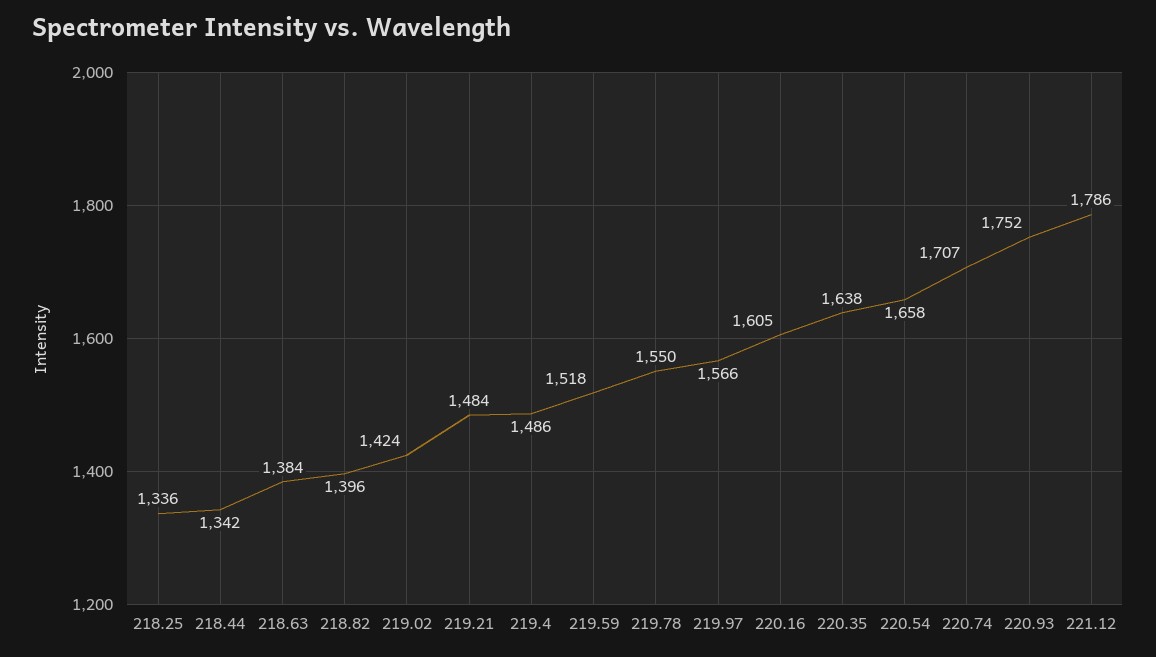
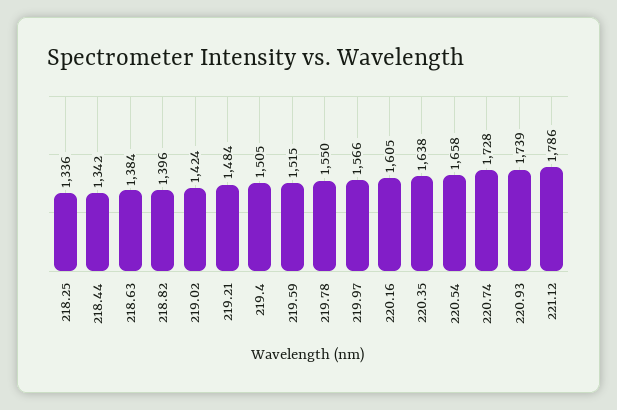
  {
    "218.25": 1336,
    "218.44": 1342,
    "218.63": 1384,
    "218.82": 1396,
    "219.02": 1424,
    "219.21": 1484,
-   "219.4": 1486,
+   "219.4": 1505,
-   "219.59": 1518,
+   "219.59": 1515,
    "219.78": 1550,
    "219.97": 1566,
    "220.16": 1605,
    "220.35": 1638,
    "220.54": 1658,
-   "220.74": 1707,
+   "220.74": 1728,
-   "220.93": 1752,
+   "220.93": 1739,
    "221.12": 1786
  }

